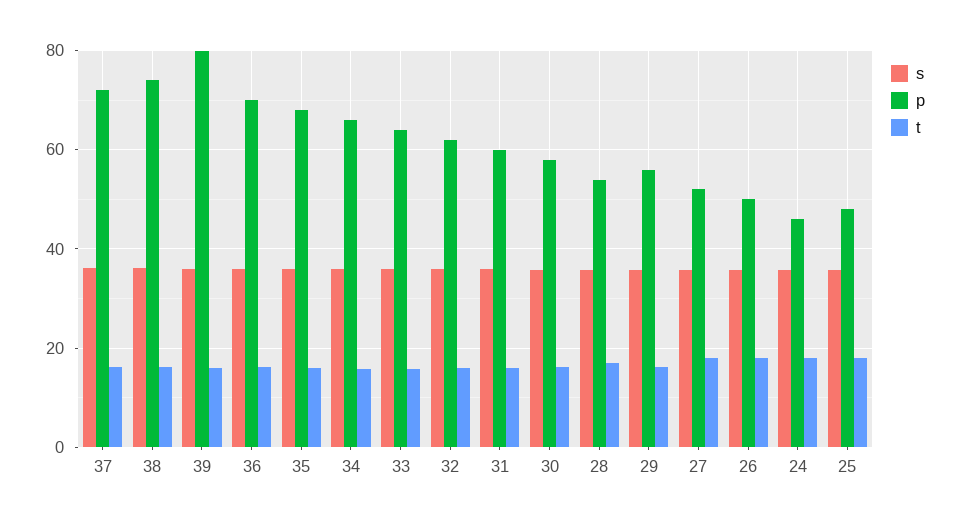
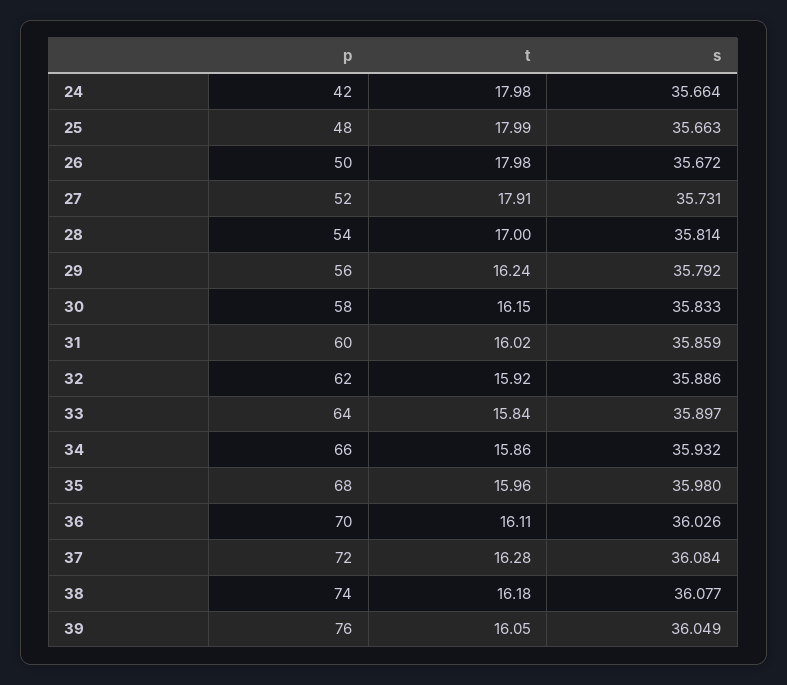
  {
    "s": {
      "37": 36.084,
      "38": 36.077,
      "39": 36.049,
      "36": 36.026,
      "35": 35.98,
      "34": 35.932,
      "33": 35.897,
      "32": 35.886,
      "31": 35.859,
      "30": 35.833,
      "28": 35.814,
      "29": 35.792,
      "27": 35.731,
      "26": 35.672,
      "24": 35.664,
      "25": 35.663
    },
    "p": {
      "37": 72,
      "38": 74,
-     "39": 80,
+     "39": 76,
      "36": 70,
      "35": 68,
      "34": 66,
      "33": 64,
      "32": 62,
      "31": 60,
      "30": 58,
      "28": 54,
      "29": 56,
      "27": 52,
      "26": 50,
-     "24": 46,
+     "24": 42,
      "25": 48
    },
    "t": {
      "37": 16.28,
      "38": 16.18,
      "39": 16.05,
      "36": 16.11,
      "35": 15.96,
      "34": 15.86,
      "33": 15.84,
      "32": 15.92,
      "31": 16.02,
      "30": 16.15,
      "28": 17,
      "29": 16.24,
      "27": 17.91,
      "26": 17.98,
      "24": 17.98,
      "25": 17.99
    }
  }

